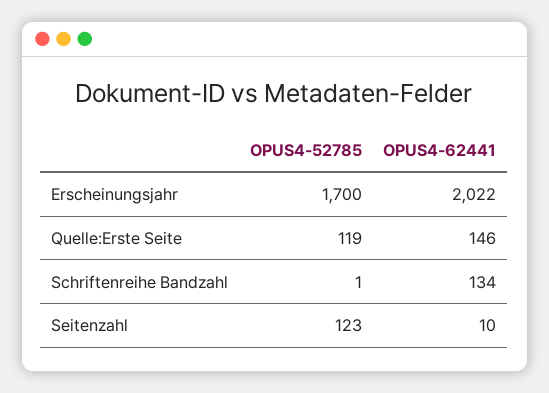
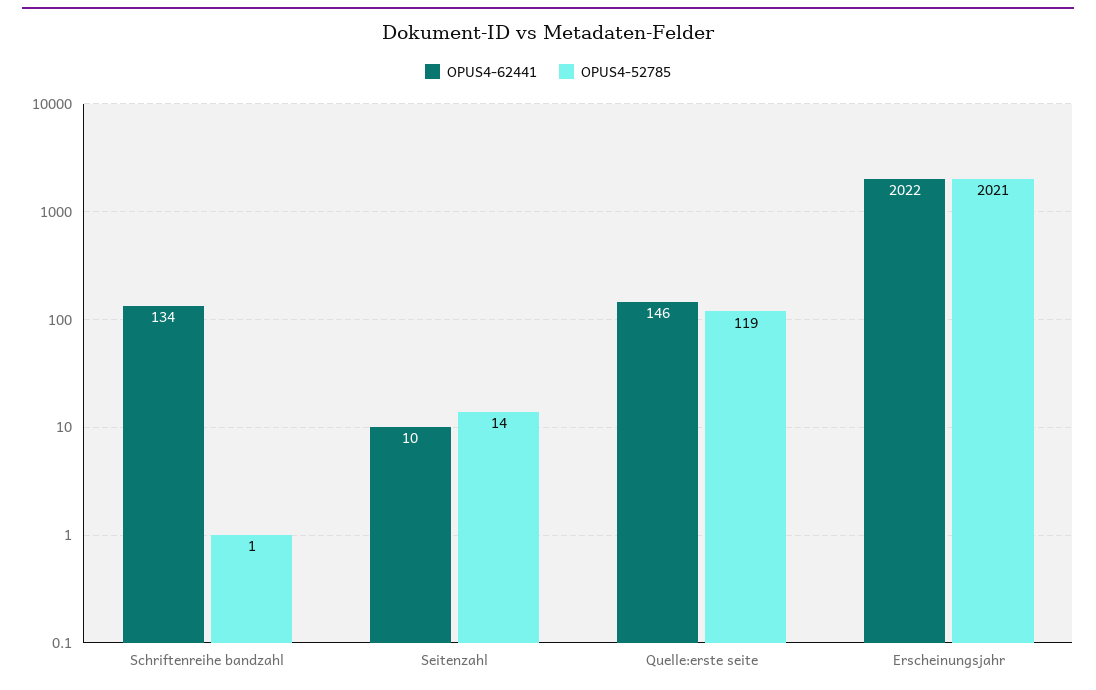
  {
    "OPUS4-52785": {
-     "Erscheinungsjahr": 1700,
+     "Erscheinungsjahr": 2021,
      "Quelle:Erste Seite": 119,
      "Schriftenreihe Bandzahl": 1,
-     "Seitenzahl": 123
+     "Seitenzahl": 14
    },
    "OPUS4-62441": {
      "Erscheinungsjahr": 2022,
      "Quelle:Erste Seite": 146,
      "Schriftenreihe Bandzahl": 134,
      "Seitenzahl": 10
    }
  }

